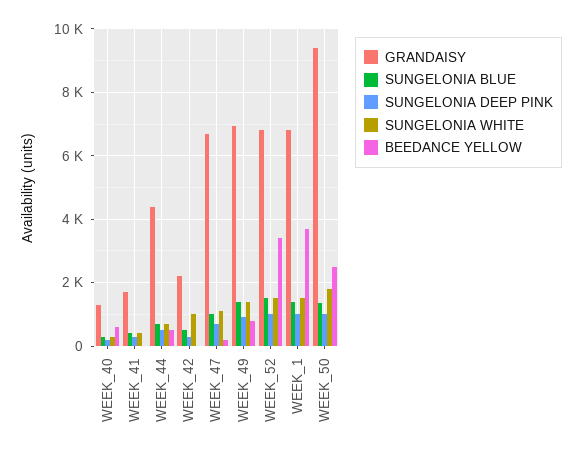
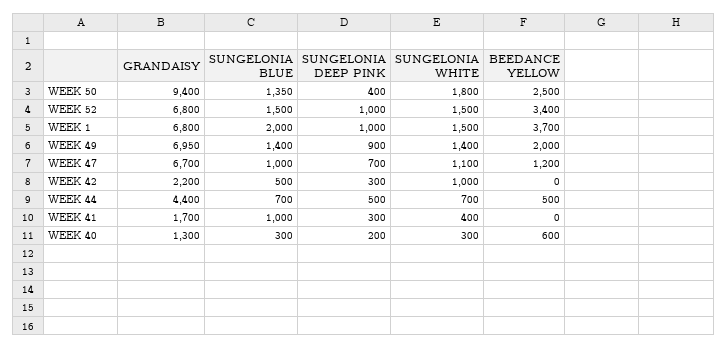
  {
    "GRANDAISY": {
      "WEEK_40": 1300,
      "WEEK_41": 1700,
      "WEEK_44": 4400,
      "WEEK_42": 2200,
      "WEEK_47": 6700,
      "WEEK_49": 6950,
      "WEEK_52": 6800,
      "WEEK_1": 6800,
      "WEEK_50": 9400
    },
    "SUNGELONIA BLUE": {
      "WEEK_40": 300,
-     "WEEK_41": 400,
+     "WEEK_41": 1000,
      "WEEK_44": 700,
      "WEEK_42": 500,
      "WEEK_47": 1000,
      "WEEK_49": 1400,
      "WEEK_52": 1500,
-     "WEEK_1": 1400,
+     "WEEK_1": 2000,
      "WEEK_50": 1350
    },
    "SUNGELONIA DEEP PINK": {
      "WEEK_40": 200,
      "WEEK_41": 300,
      "WEEK_44": 500,
      "WEEK_42": 300,
      "WEEK_47": 700,
      "WEEK_49": 900,
      "WEEK_52": 1000,
      "WEEK_1": 1000,
-     "WEEK_50": 1000
+     "WEEK_50": 400
    },
    "SUNGELONIA WHITE": {
      "WEEK_40": 300,
      "WEEK_41": 400,
      "WEEK_44": 700,
      "WEEK_42": 1000,
      "WEEK_47": 1100,
      "WEEK_49": 1400,
      "WEEK_52": 1500,
      "WEEK_1": 1500,
      "WEEK_50": 1800
    },
    "BEEDANCE YELLOW": {
      "WEEK_40": 600,
      "WEEK_41": 0,
      "WEEK_44": 500,
      "WEEK_42": 0,
-     "WEEK_47": 200,
+     "WEEK_47": 1200,
-     "WEEK_49": 800,
+     "WEEK_49": 2000,
      "WEEK_52": 3400,
      "WEEK_1": 3700,
      "WEEK_50": 2500
    }
  }

